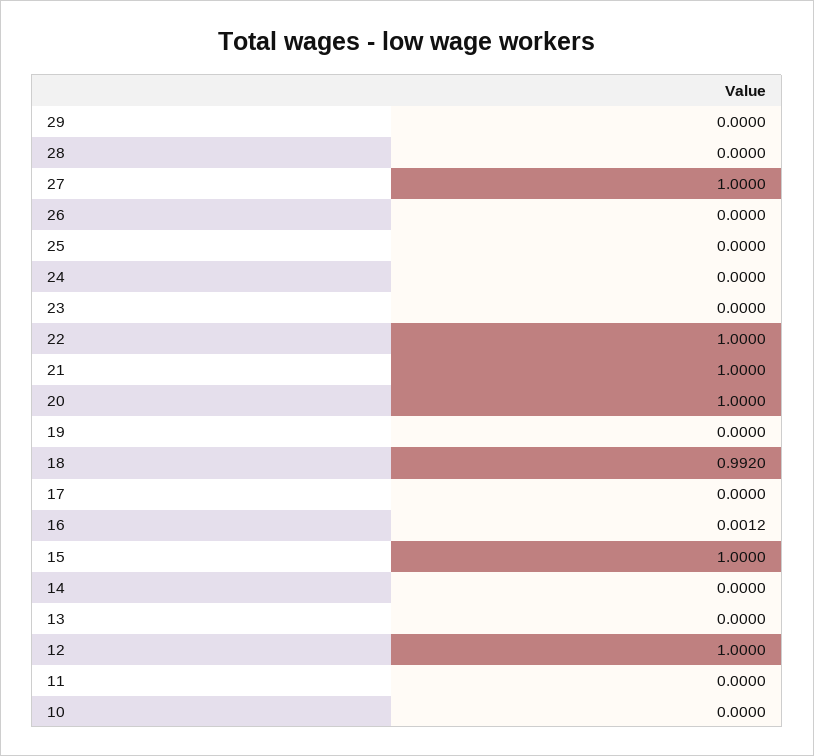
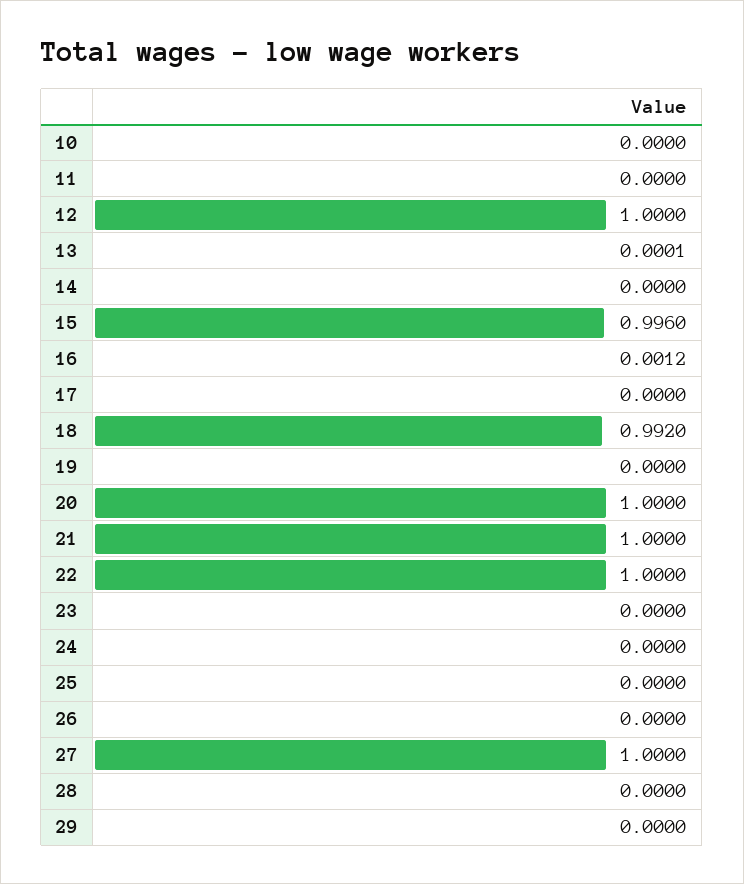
  {
    "29": 0,
    "28": 0,
    "27": 1,
    "26": 0,
    "25": 0,
    "24": 0,
    "23": 0,
    "22": 1,
    "21": 1,
    "20": 1,
    "19": 0,
    "18": 0.992,
    "17": 0,
    "16": 0.0012,
-   "15": 1,
+   "15": 0.996,
    "14": 0,
-   "13": 0,
+   "13": 0.0001,
    "12": 1,
    "11": 0,
    "10": 0
  }

